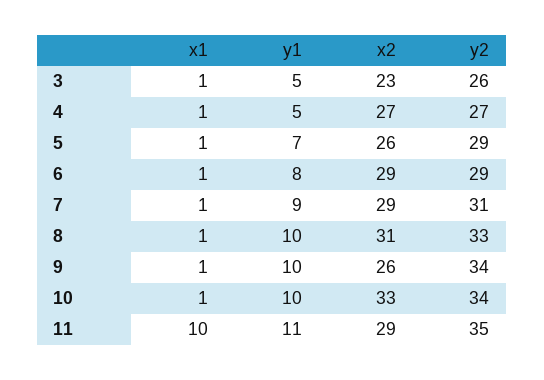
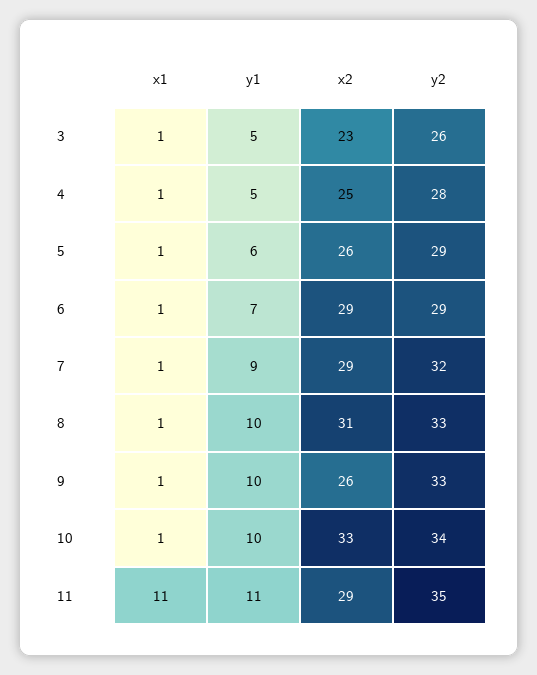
  {
    "x1": {
      "3": 1,
      "4": 1,
      "5": 1,
      "6": 1,
      "7": 1,
      "8": 1,
      "9": 1,
      "10": 1,
-     "11": 10
+     "11": 11
    },
    "y1": {
      "3": 5,
      "4": 5,
-     "5": 7,
+     "5": 6,
-     "6": 8,
+     "6": 7,
      "7": 9,
      "8": 10,
      "9": 10,
      "10": 10,
      "11": 11
    },
    "x2": {
      "3": 23,
-     "4": 27,
+     "4": 25,
      "5": 26,
      "6": 29,
      "7": 29,
      "8": 31,
      "9": 26,
      "10": 33,
      "11": 29
    },
    "y2": {
      "3": 26,
-     "4": 27,
+     "4": 28,
      "5": 29,
      "6": 29,
-     "7": 31,
+     "7": 32,
      "8": 33,
-     "9": 34,
+     "9": 33,
      "10": 34,
      "11": 35
    }
  }

